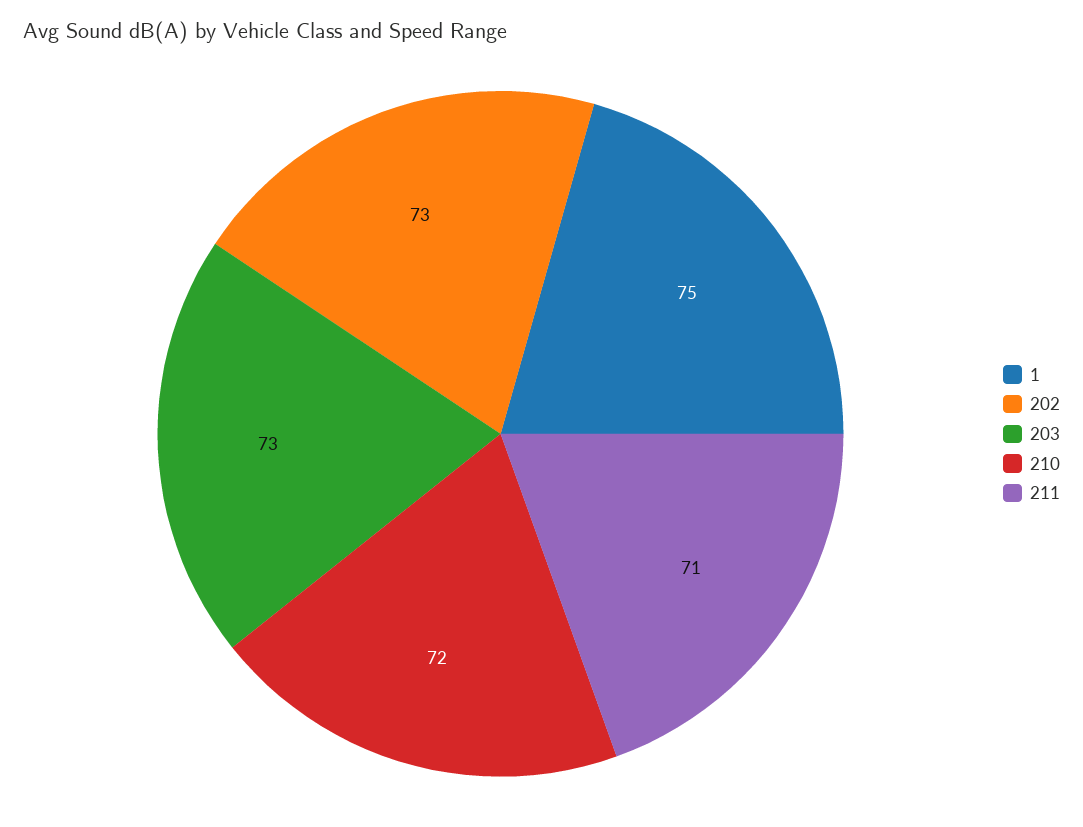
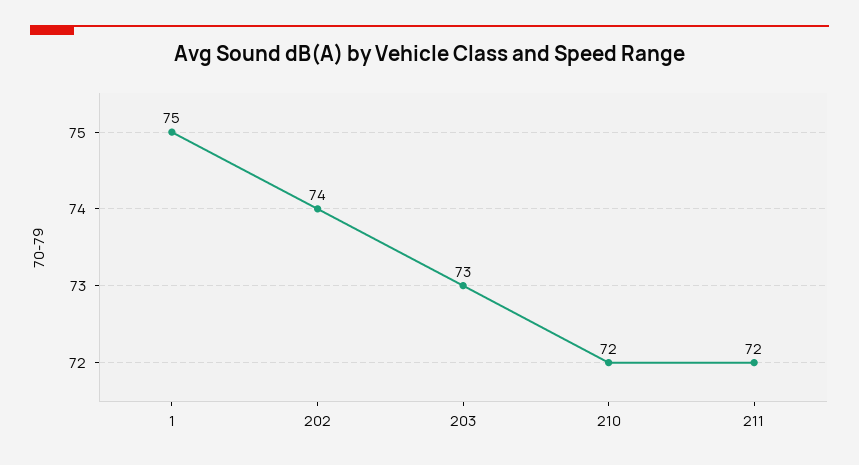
  {
    "1": 75,
-   "202": 73,
+   "202": 74,
    "203": 73,
    "210": 72,
-   "211": 71
+   "211": 72
  }

